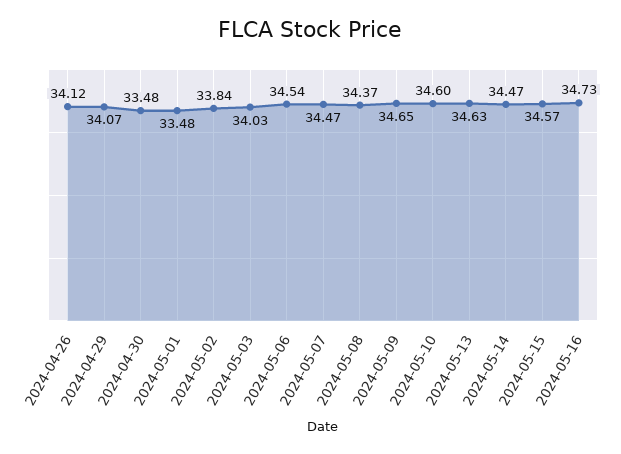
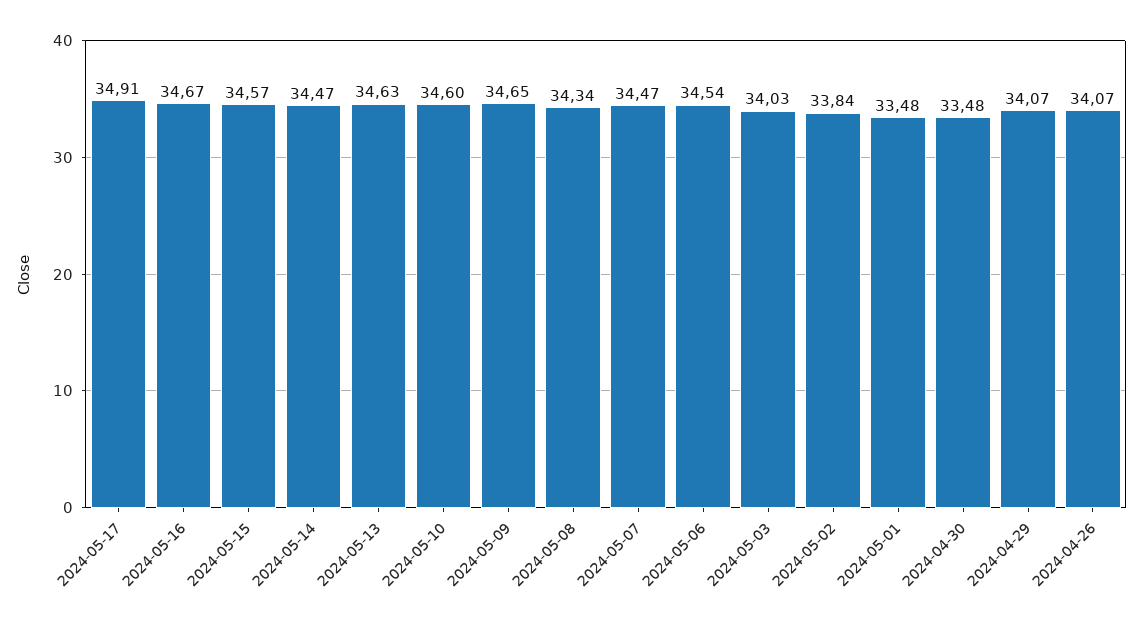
  {
-   "2024-04-26": 34.12,
+   "2024-04-26": 34.07,
    "2024-04-29": 34.07,
    "2024-04-30": 33.48,
    "2024-05-01": 33.48,
    "2024-05-02": 33.84,
    "2024-05-03": 34.03,
    "2024-05-06": 34.54,
    "2024-05-07": 34.47,
-   "2024-05-08": 34.37,
+   "2024-05-08": 34.34,
    "2024-05-09": 34.65,
    "2024-05-10": 34.6,
    "2024-05-13": 34.63,
    "2024-05-14": 34.47,
    "2024-05-15": 34.57,
-   "2024-05-16": 34.73
+   "2024-05-16": 34.67,
+   "2024-05-17": 34.91
  }

